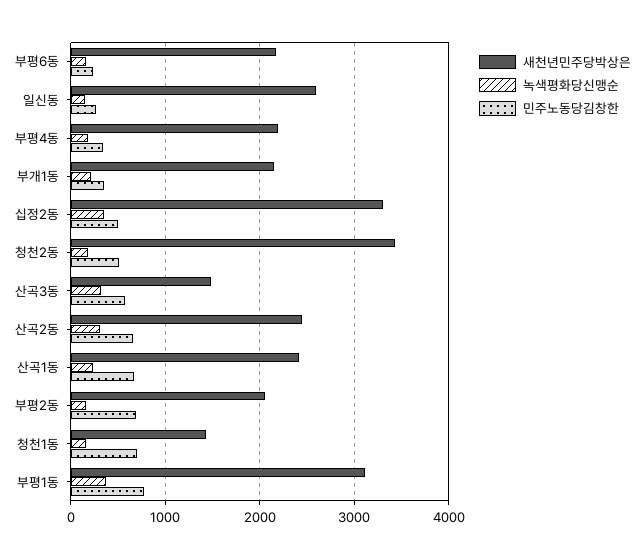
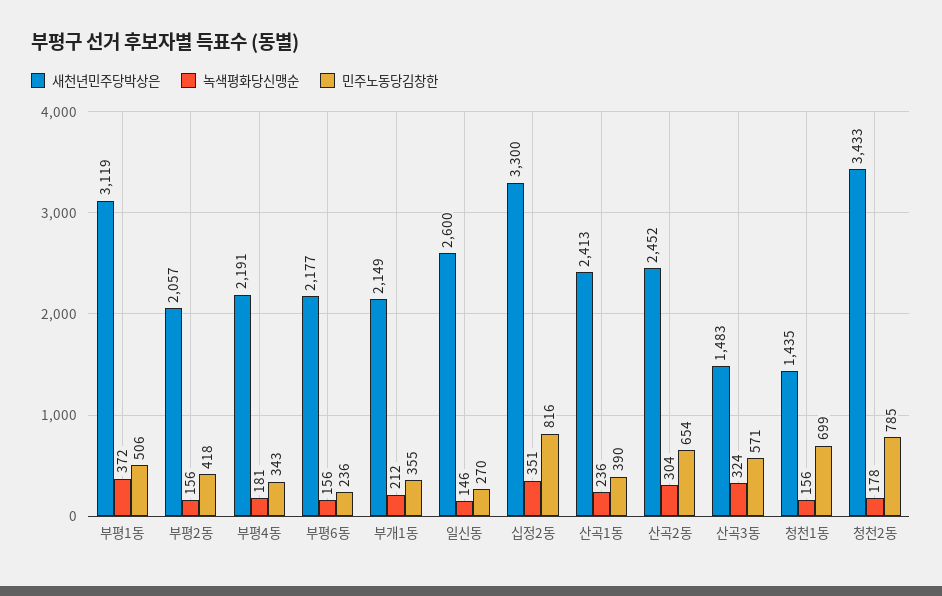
  {
    "새천년민주당박상은": {
      "부평6동": 2177,
      "일신동": 2600,
      "부평4동": 2191,
      "부개1동": 2149,
      "십정2동": 3300,
      "청천2동": 3433,
      "산곡3동": 1483,
      "산곡2동": 2452,
      "산곡1동": 2413,
      "부평2동": 2057,
      "청천1동": 1435,
      "부평1동": 3119
    },
    "녹색평화당신맹순": {
      "부평6동": 156,
      "일신동": 146,
      "부평4동": 181,
      "부개1동": 212,
      "십정2동": 351,
      "청천2동": 178,
      "산곡3동": 324,
      "산곡2동": 304,
      "산곡1동": 236,
      "부평2동": 156,
      "청천1동": 156,
      "부평1동": 372
    },
    "민주노동당김창한": {
      "부평6동": 236,
      "일신동": 270,
      "부평4동": 343,
      "부개1동": 355,
-     "십정2동": 500,
+     "십정2동": 816,
-     "청천2동": 500,
+     "청천2동": 785,
      "산곡3동": 571,
      "산곡2동": 654,
-     "산곡1동": 700,
+     "산곡1동": 390,
-     "부평2동": 700,
+     "부평2동": 418,
      "청천1동": 699,
-     "부평1동": 800
+     "부평1동": 506
    }
  }

